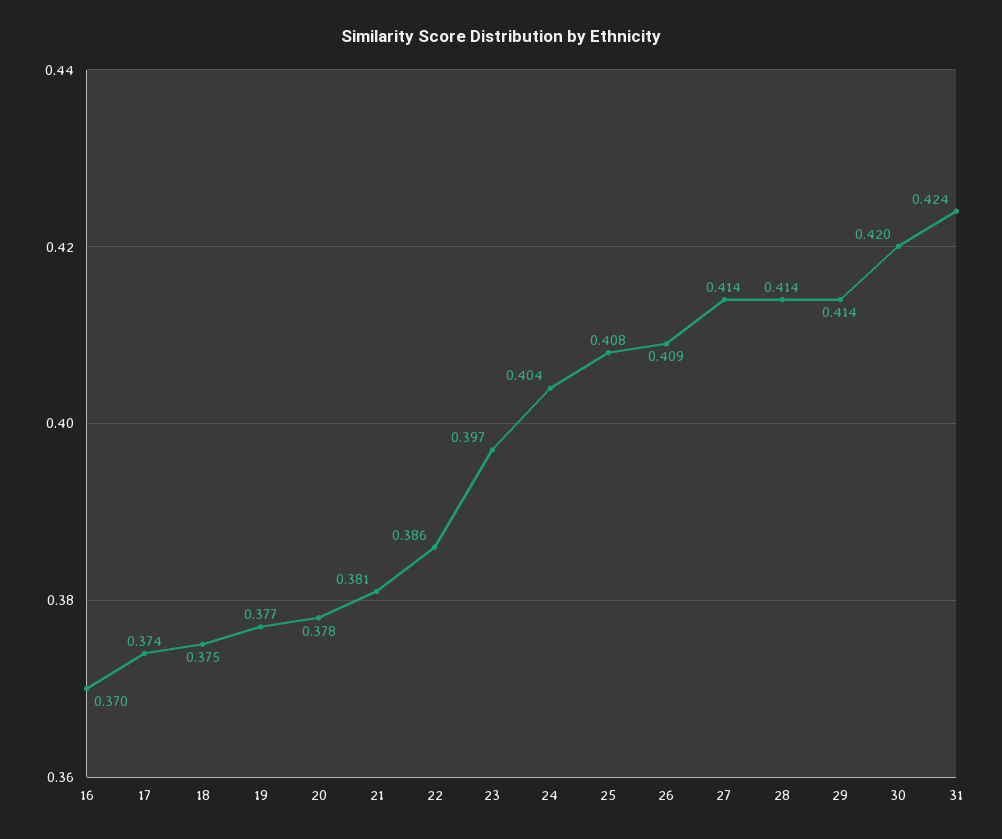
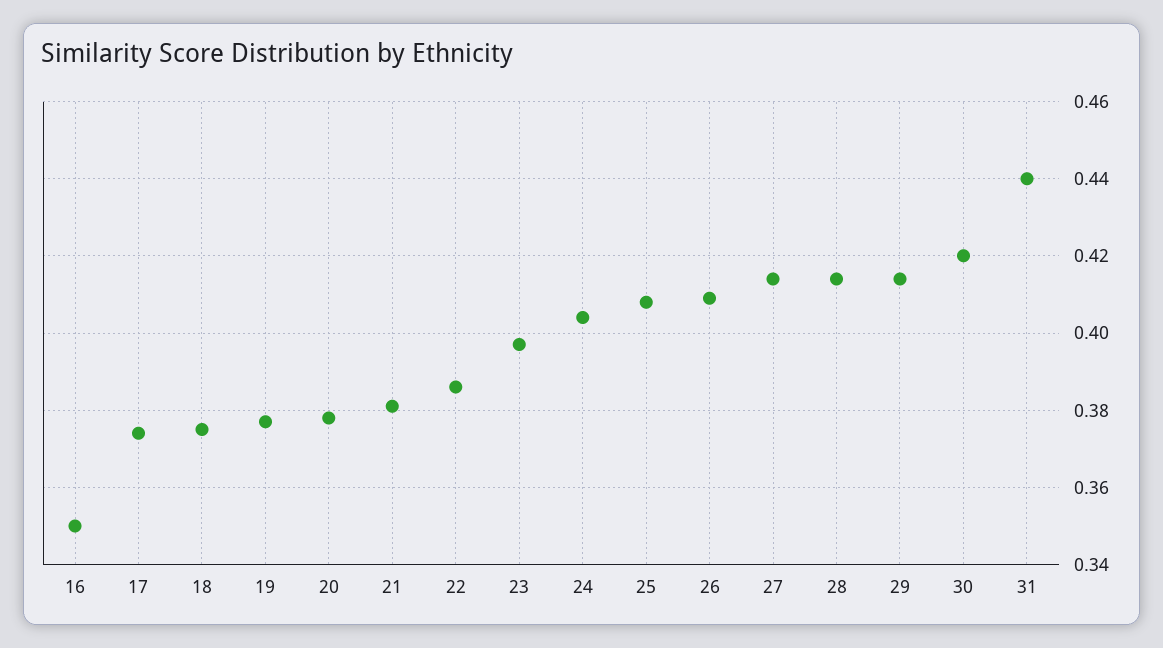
  {
-   "16": 0.37,
+   "16": 0.35,
    "17": 0.374,
    "18": 0.375,
    "19": 0.377,
    "20": 0.378,
    "21": 0.381,
    "22": 0.386,
    "23": 0.397,
    "24": 0.404,
    "25": 0.408,
    "26": 0.409,
    "27": 0.414,
    "28": 0.414,
    "29": 0.414,
    "30": 0.42,
-   "31": 0.424
+   "31": 0.44
  }

